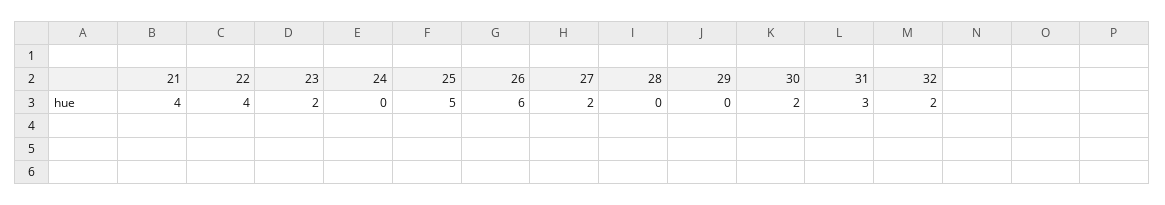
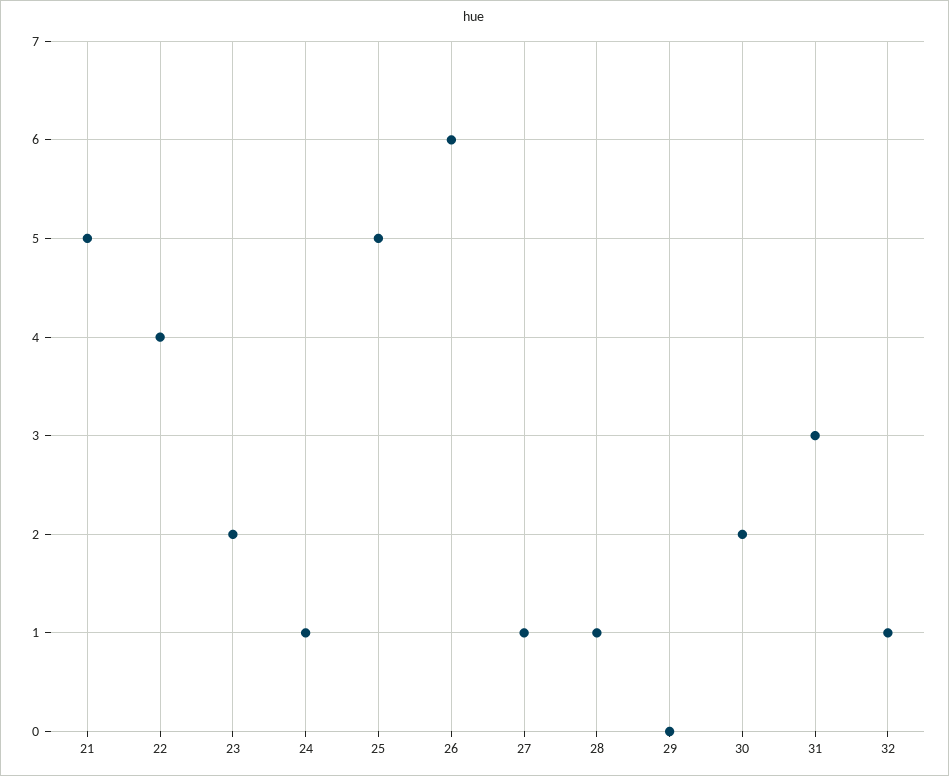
  {
-   "21": 4,
+   "21": 5,
    "22": 4,
    "23": 2,
-   "24": 0,
+   "24": 1,
    "25": 5,
    "26": 6,
-   "27": 2,
+   "27": 1,
-   "28": 0,
+   "28": 1,
    "29": 0,
    "30": 2,
    "31": 3,
-   "32": 2
+   "32": 1
  }

